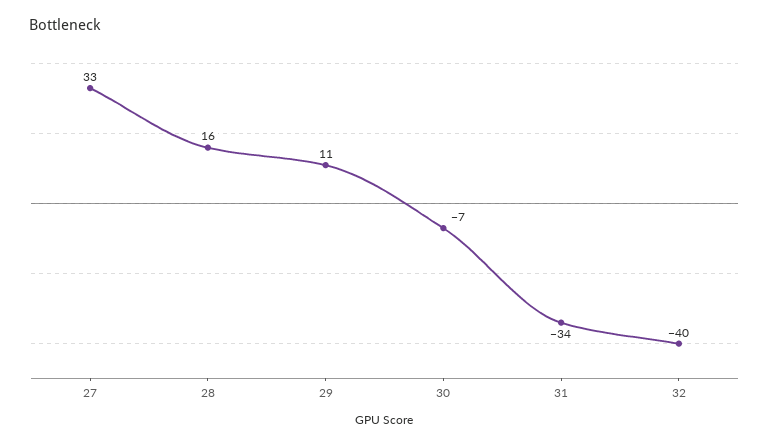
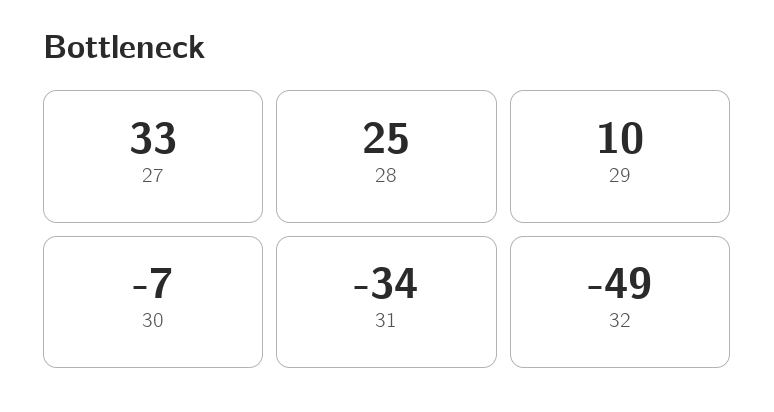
  {
    "27": 33,
-   "28": 16,
+   "28": 25,
-   "29": 11,
+   "29": 10,
    "30": -7,
    "31": -34,
-   "32": -40
+   "32": -49
  }

